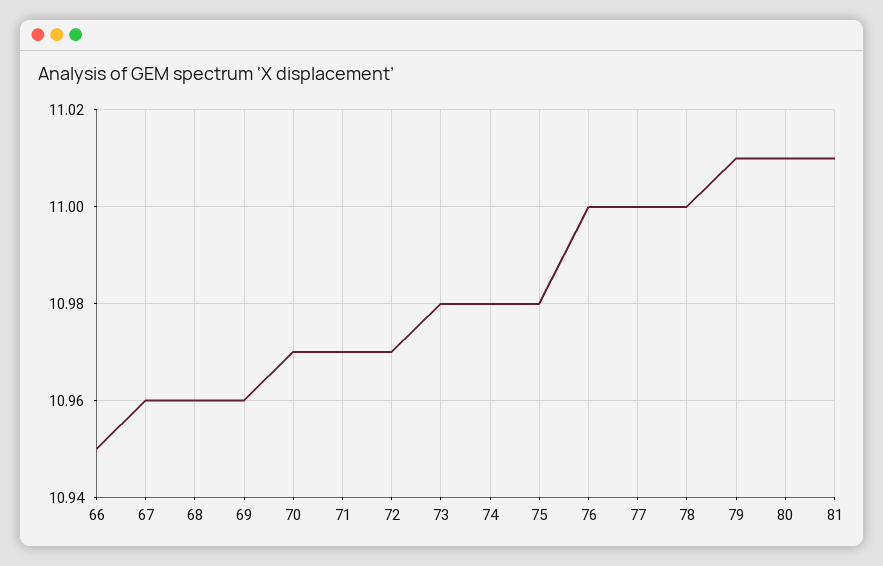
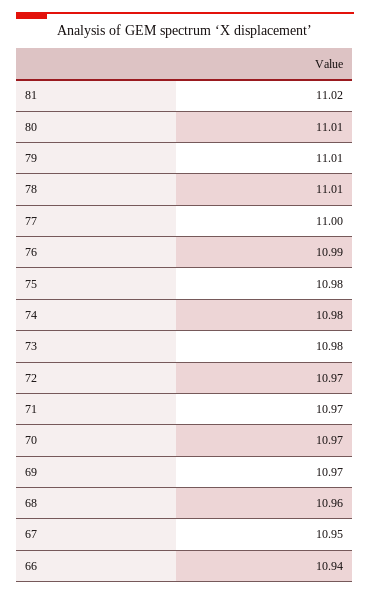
  {
-   "66": 10.95,
+   "66": 10.94,
-   "67": 10.96,
+   "67": 10.95,
    "68": 10.96,
-   "69": 10.96,
+   "69": 10.97,
    "70": 10.97,
    "71": 10.97,
    "72": 10.97,
    "73": 10.98,
    "74": 10.98,
    "75": 10.98,
-   "76": 11,
+   "76": 10.99,
    "77": 11,
-   "78": 11,
+   "78": 11.01,
    "79": 11.01,
    "80": 11.01,
-   "81": 11.01
+   "81": 11.02
  }

